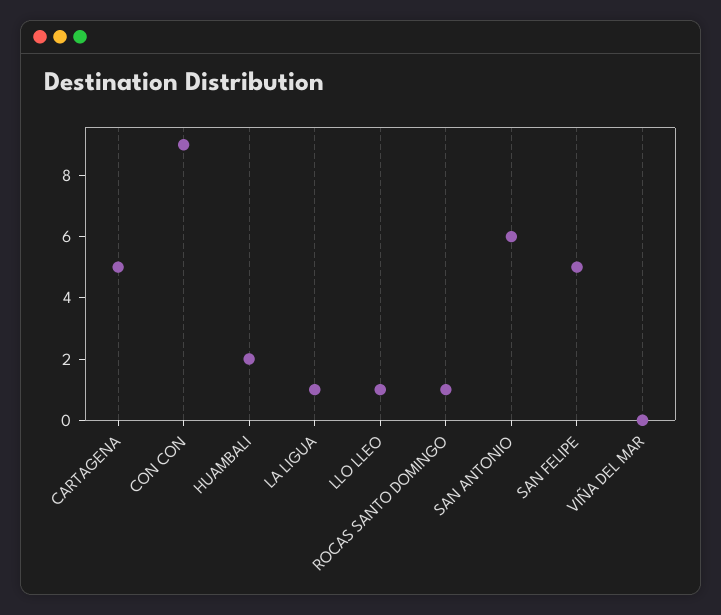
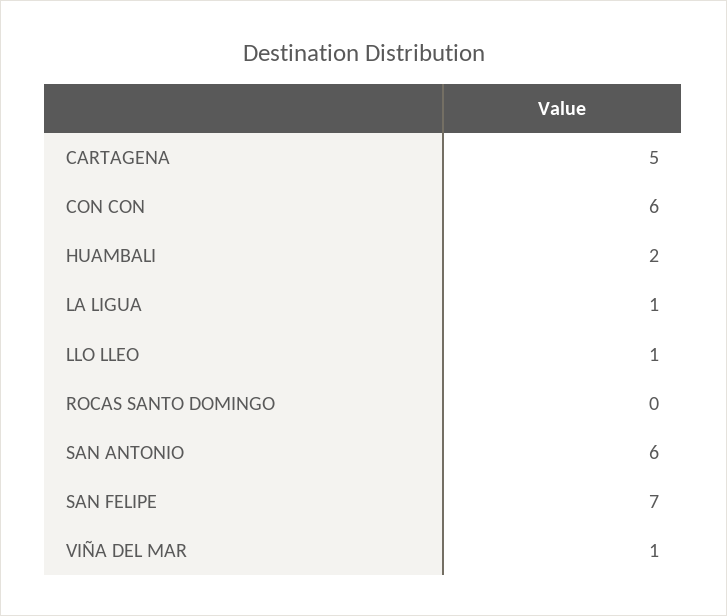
  {
    "CARTAGENA": 5,
-   "CON CON": 9,
+   "CON CON": 6,
    "HUAMBALI": 2,
    "LA LIGUA": 1,
    "LLO LLEO": 1,
-   "ROCAS SANTO DOMINGO": 1,
+   "ROCAS SANTO DOMINGO": 0,
    "SAN ANTONIO": 6,
-   "SAN FELIPE": 5,
+   "SAN FELIPE": 7,
-   "VIÑA DEL MAR": 0
+   "VIÑA DEL MAR": 1
  }

